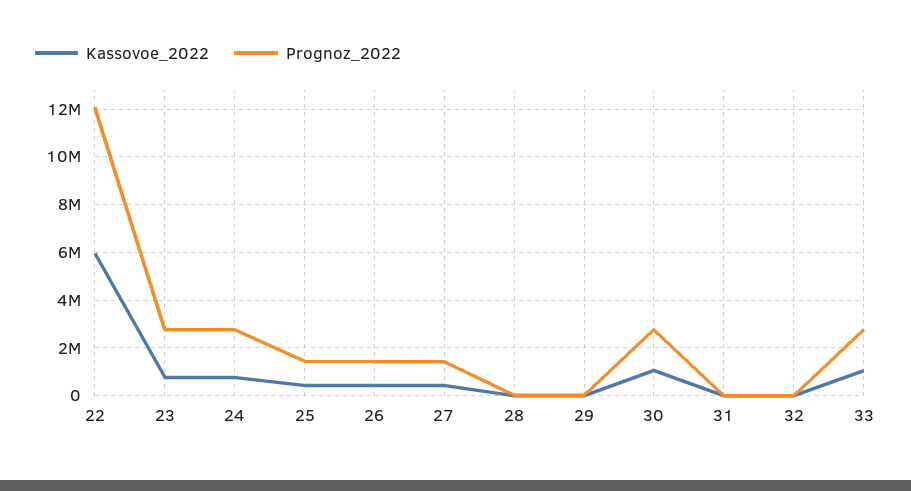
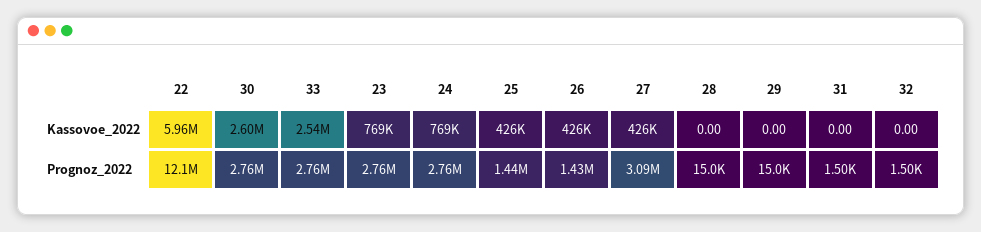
  {
    "Kassovoe_2022": {
      "22": 5960000,
      "23": 769000,
      "24": 769000,
      "25": 426000,
      "26": 426000,
      "27": 426000,
      "28": 0,
      "29": 0,
-     "30": 1000000,
+     "30": 2600000,
      "31": 0,
      "32": 0,
-     "33": 1000000
+     "33": 2540000
    },
    "Prognoz_2022": {
      "22": 12100000,
      "23": 2760000,
      "24": 2760000,
      "25": 1440000,
      "26": 1430000,
-     "27": 1500000,
+     "27": 3090000,
      "28": 15000,
      "29": 15000,
      "30": 2760000,
      "31": 1500,
      "32": 1500,
      "33": 2760000
    }
  }

